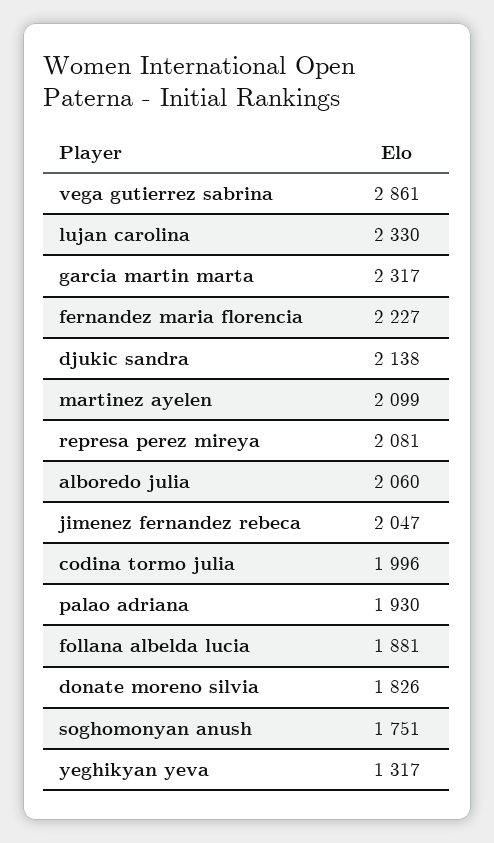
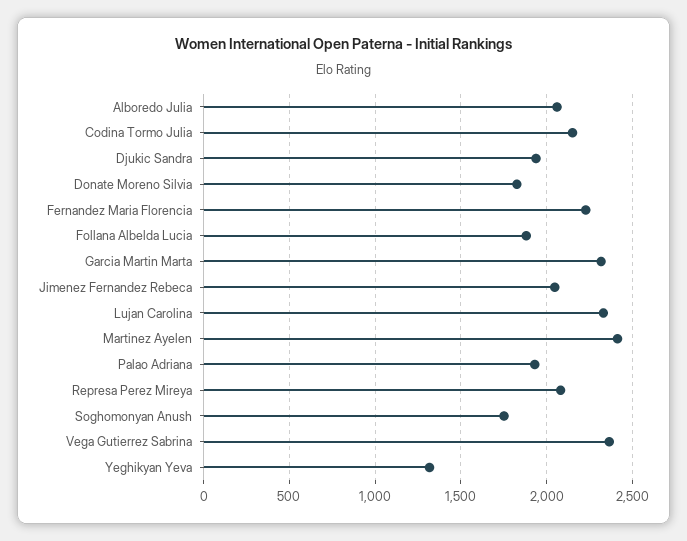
  {
-   "vega gutierrez sabrina": 2861,
+   "vega gutierrez sabrina": 2350,
    "lujan carolina": 2330,
    "garcia martin marta": 2317,
    "fernandez maria florencia": 2227,
-   "djukic sandra": 2138,
+   "djukic sandra": 1950,
-   "martinez ayelen": 2099,
+   "martinez ayelen": 2400,
    "represa perez mireya": 2081,
    "alboredo julia": 2060,
    "jimenez fernandez rebeca": 2047,
-   "codina tormo julia": 1996,
+   "codina tormo julia": 2150,
    "palao adriana": 1930,
    "follana albelda lucia": 1881,
    "donate moreno silvia": 1826,
    "soghomonyan anush": 1751,
    "yeghikyan yeva": 1317
  }

